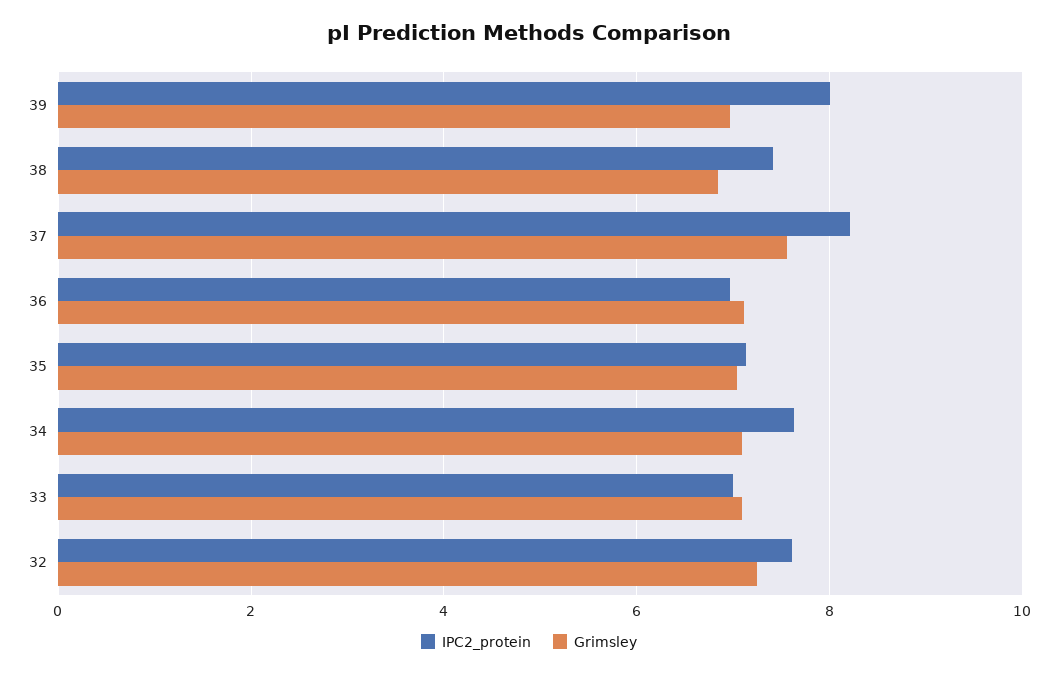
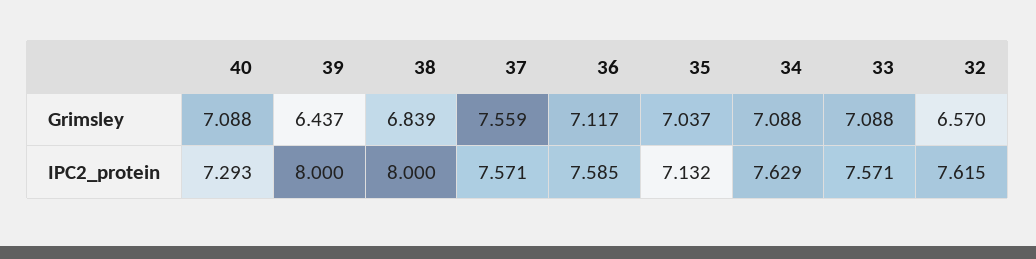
  {
    "IPC2_protein": {
      "39": 8,
-     "38": 7.4,
+     "38": 8,
-     "37": 8.2,
+     "37": 7.571,
-     "36": 7,
+     "36": 7.585,
      "35": 7.132,
      "34": 7.629,
-     "33": 7,
+     "33": 7.571,
-     "32": 7.615
+     "32": 7.615,
+     "40": 7.293
    },
    "Grimsley": {
-     "39": 7,
+     "39": 6.437,
      "38": 6.839,
      "37": 7.559,
      "36": 7.117,
      "35": 7.037,
      "34": 7.088,
      "33": 7.088,
-     "32": 7.2
+     "32": 6.57,
+     "40": 7.088
    }
  }

